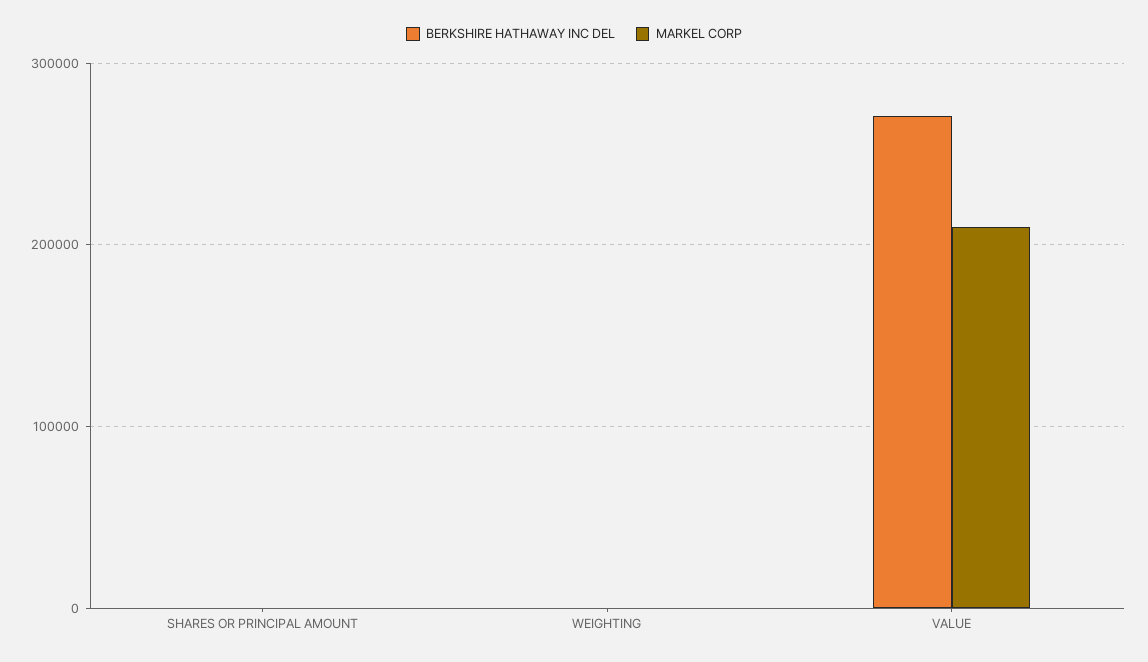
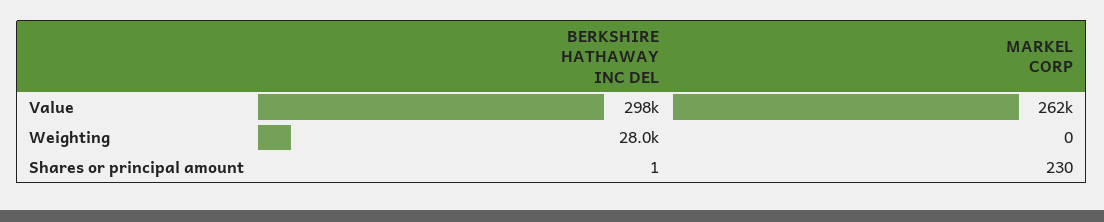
  {
    "BERKSHIRE HATHAWAY INC DEL": {
      "SHARES OR PRINCIPAL AMOUNT": 1,
-     "WEIGHTING": 0,
+     "WEIGHTING": 28000,
-     "VALUE": 270000
+     "VALUE": 298000
    },
    "MARKEL CORP": {
      "SHARES OR PRINCIPAL AMOUNT": 230,
      "WEIGHTING": 0,
-     "VALUE": 210000
+     "VALUE": 262000
    }
  }

